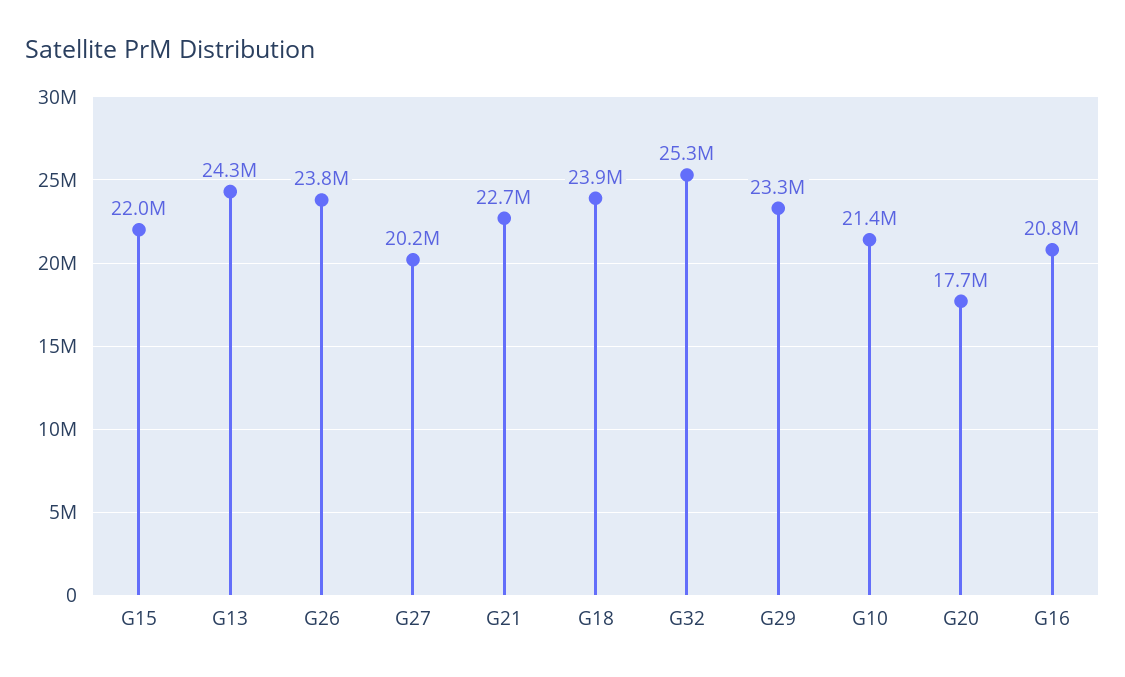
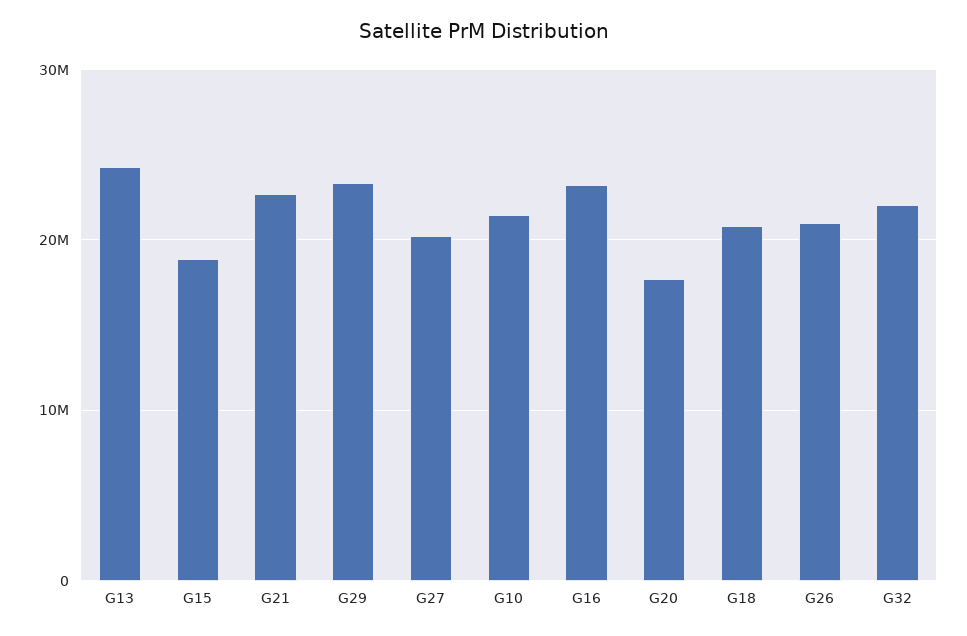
  {
-   "G15": 22000000,
+   "G15": 19000000,
    "G13": 24300000,
-   "G26": 23800000,
+   "G26": 21000000,
    "G27": 20200000,
    "G21": 22700000,
-   "G18": 23900000,
+   "G18": 21000000,
-   "G32": 25300000,
+   "G32": 22000000,
    "G29": 23300000,
    "G10": 21400000,
    "G20": 17700000,
-   "G16": 20800000
+   "G16": 23000000
  }

